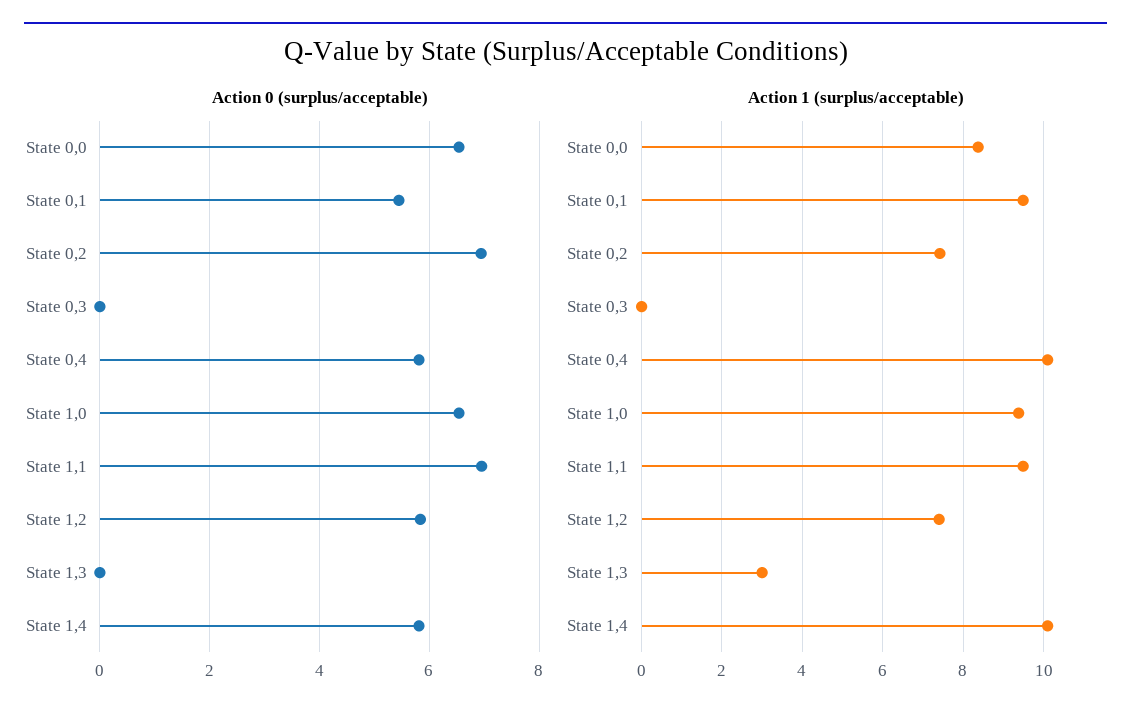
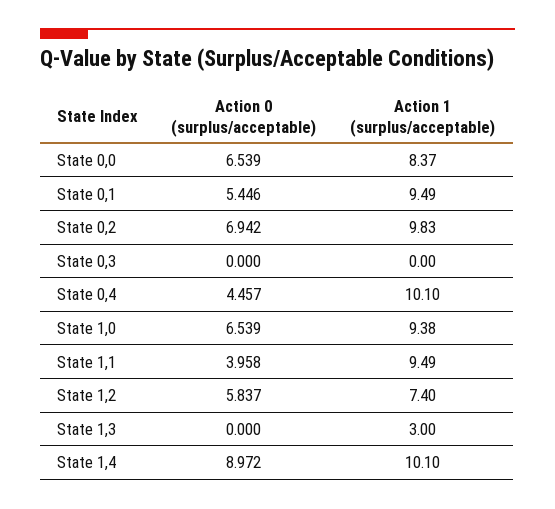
  {
    "Action 0 (surplus/acceptable)": {
      "State 0,0": 6.539,
      "State 0,1": 5.446,
      "State 0,2": 6.942,
      "State 0,3": 0,
-     "State 0,4": 5.8,
+     "State 0,4": 4.457,
      "State 1,0": 6.539,
-     "State 1,1": 7,
+     "State 1,1": 3.958,
      "State 1,2": 5.837,
      "State 1,3": 0,
-     "State 1,4": 5.8
+     "State 1,4": 8.972
    },
    "Action 1 (surplus/acceptable)": {
      "State 0,0": 8.37,
      "State 0,1": 9.49,
-     "State 0,2": 7.4,
+     "State 0,2": 9.83,
      "State 0,3": 0,
      "State 0,4": 10.1,
      "State 1,0": 9.38,
      "State 1,1": 9.49,
      "State 1,2": 7.4,
      "State 1,3": 3,
      "State 1,4": 10.1
    }
  }

